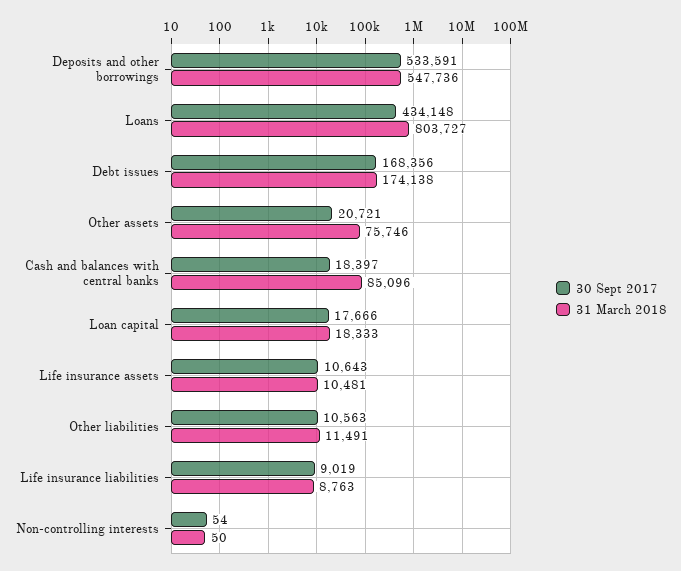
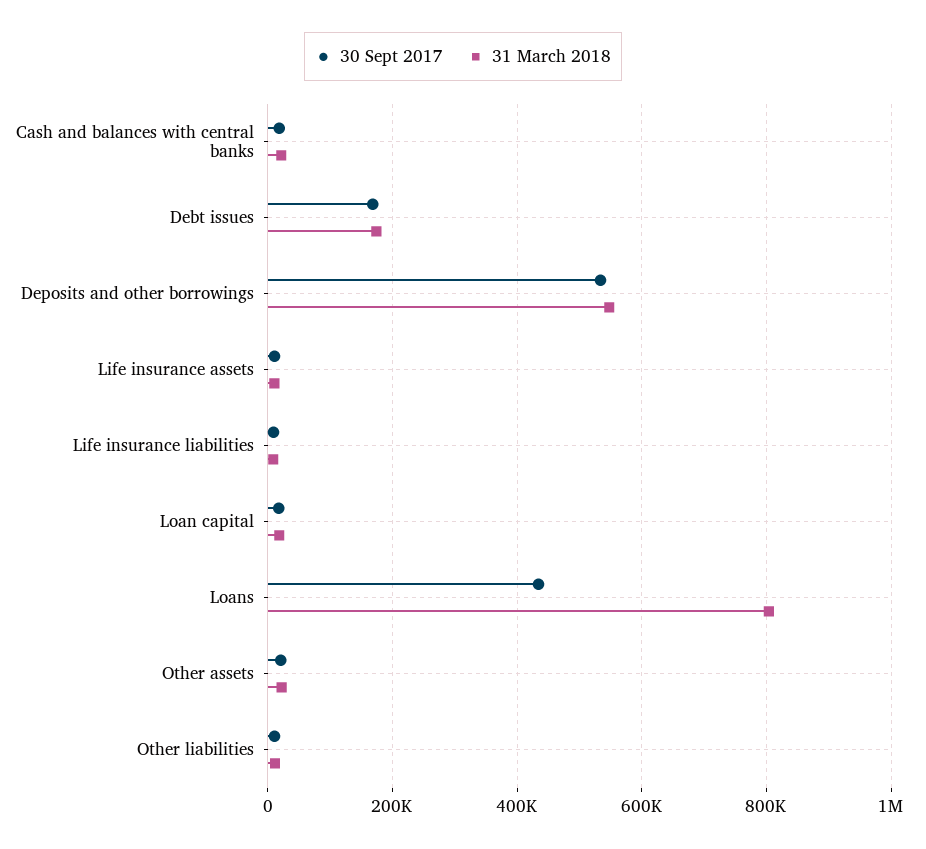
  {
    "30 Sept 2017": {
      "Deposits and other borrowings": 533591,
      "Loans": 434148,
      "Debt issues": 168356,
      "Other assets": 20721,
      "Cash and balances with central banks": 18397,
      "Loan capital": 17666,
      "Life insurance assets": 10643,
      "Other liabilities": 10563,
-     "Life insurance liabilities": 9019,
+     "Life insurance liabilities": 9019
-     "Non-controlling interests": 54
    },
    "31 March 2018": {
      "Deposits and other borrowings": 547736,
      "Loans": 803727,
      "Debt issues": 174138,
-     "Other assets": 75746,
+     "Other assets": 20000,
-     "Cash and balances with central banks": 85096,
+     "Cash and balances with central banks": 20000,
      "Loan capital": 18333,
      "Life insurance assets": 10481,
      "Other liabilities": 11491,
-     "Life insurance liabilities": 8763,
+     "Life insurance liabilities": 8763
-     "Non-controlling interests": 50
    }
  }

